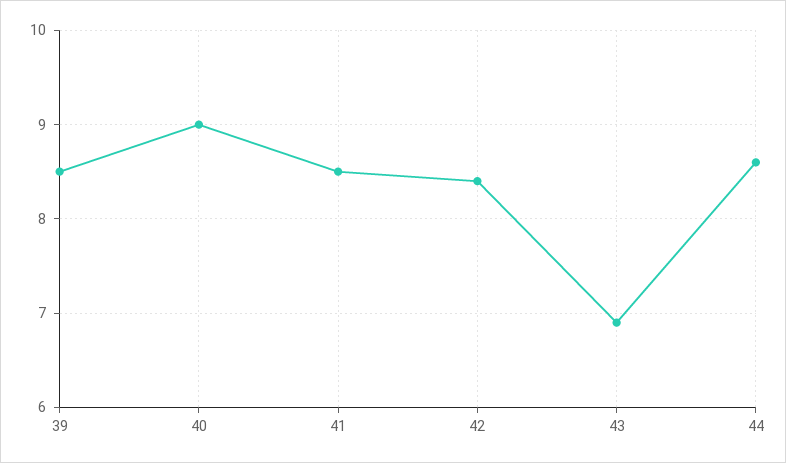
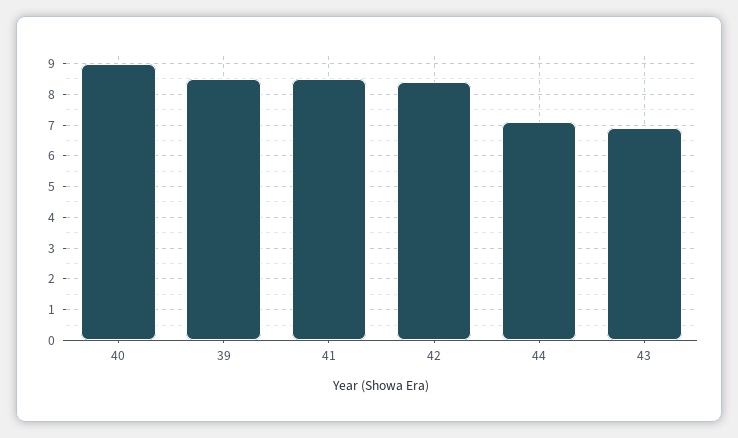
  {
    "39": 8.5,
    "40": 9,
    "41": 8.5,
    "42": 8.4,
    "43": 6.9,
-   "44": 8.6
+   "44": 7
  }

